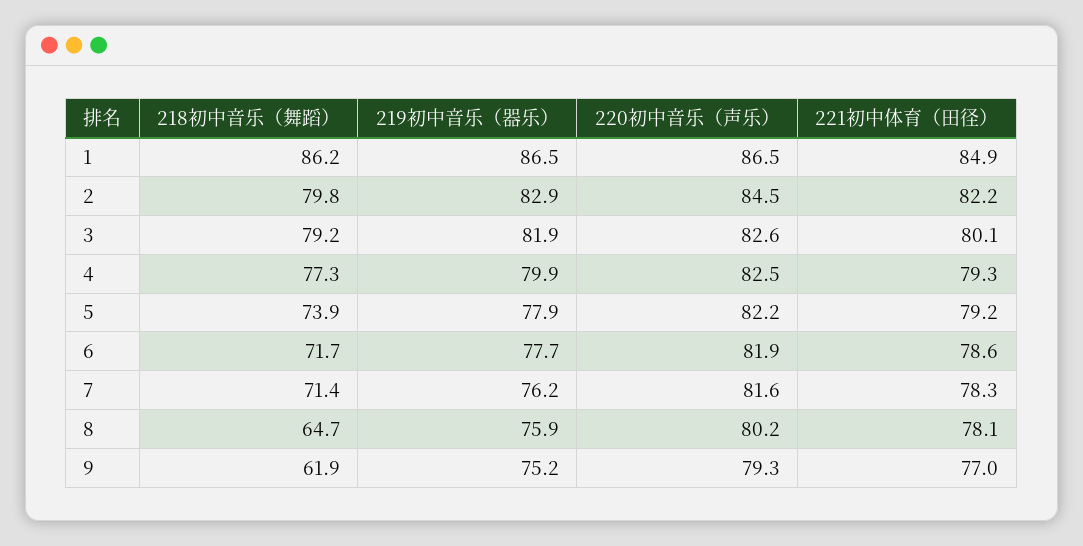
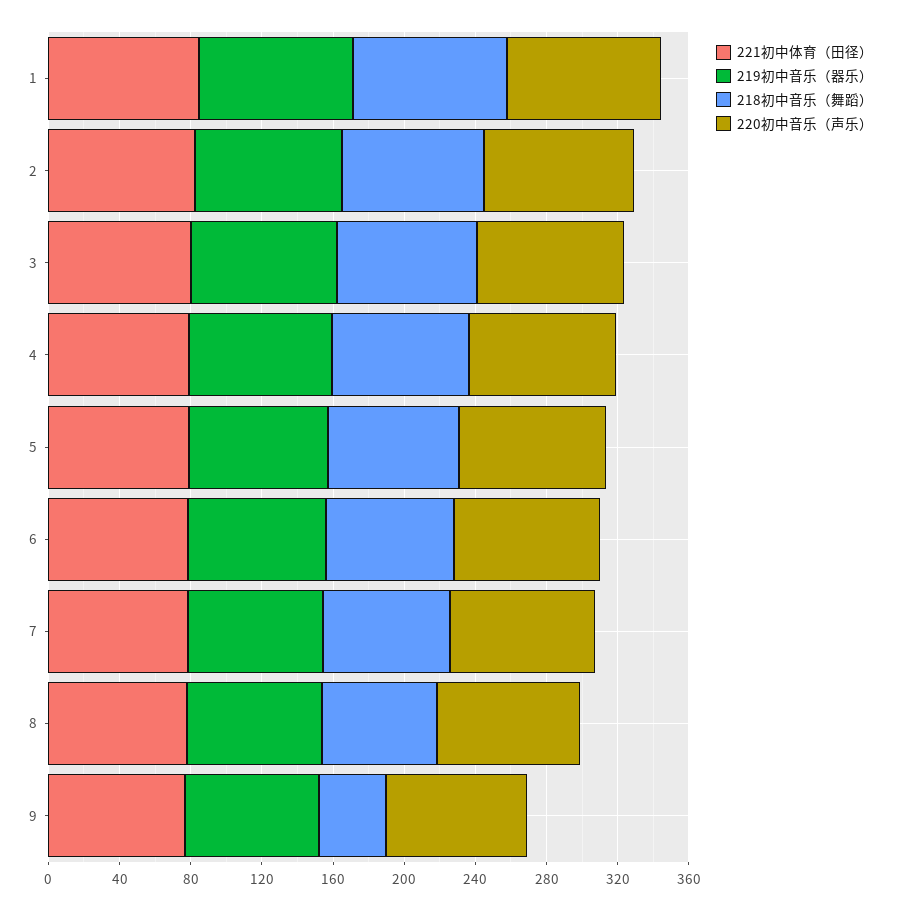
  {
    "218初中音乐（舞蹈）": {
      "1": 86.2,
      "2": 79.8,
      "3": 79.2,
      "4": 77.3,
      "5": 73.9,
      "6": 71.7,
      "7": 71.4,
      "8": 64.7,
-     "9": 61.9
+     "9": 40
    },
    "219初中音乐（器乐）": {
      "1": 86.5,
      "2": 82.9,
      "3": 81.9,
      "4": 79.9,
      "5": 77.9,
      "6": 77.7,
      "7": 76.2,
      "8": 75.9,
      "9": 75.2
    },
    "220初中音乐（声乐）": {
      "1": 86.5,
      "2": 84.5,
      "3": 82.6,
      "4": 82.5,
      "5": 82.2,
      "6": 81.9,
      "7": 81.6,
      "8": 80.2,
      "9": 79.3
    },
    "221初中体育（田径）": {
      "1": 84.9,
      "2": 82.2,
      "3": 80.1,
      "4": 79.3,
      "5": 79.2,
      "6": 78.6,
      "7": 78.3,
      "8": 78.1,
      "9": 77
    }
  }

